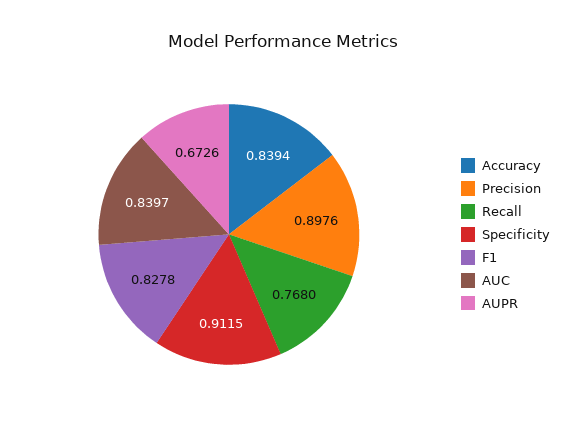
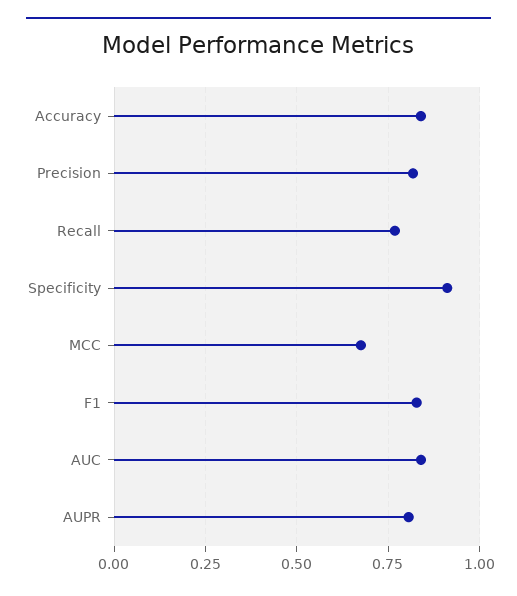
  {
    "Accuracy": 0.8394,
-   "Precision": 0.8976,
+   "Precision": 0.825,
    "Recall": 0.768,
    "Specificity": 0.9115,
    "F1": 0.8278,
    "AUC": 0.8397,
-   "AUPR": 0.6726
+   "AUPR": 0.8,
+   "MCC": 0.675
  }

